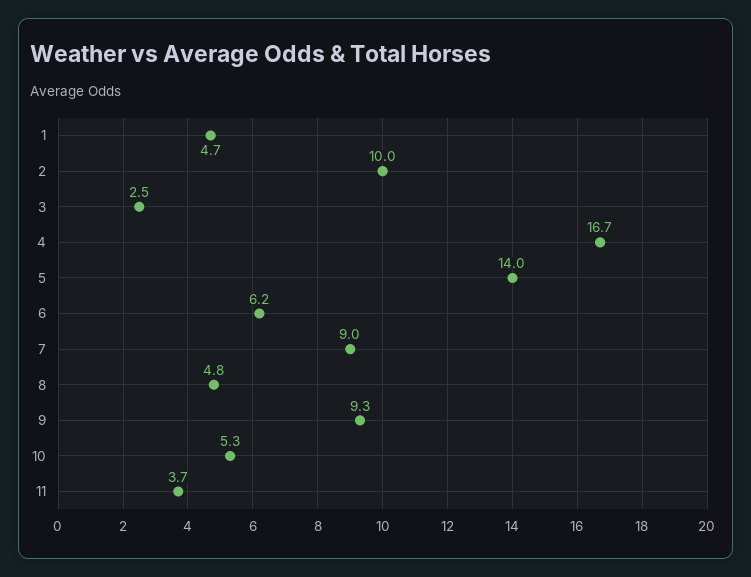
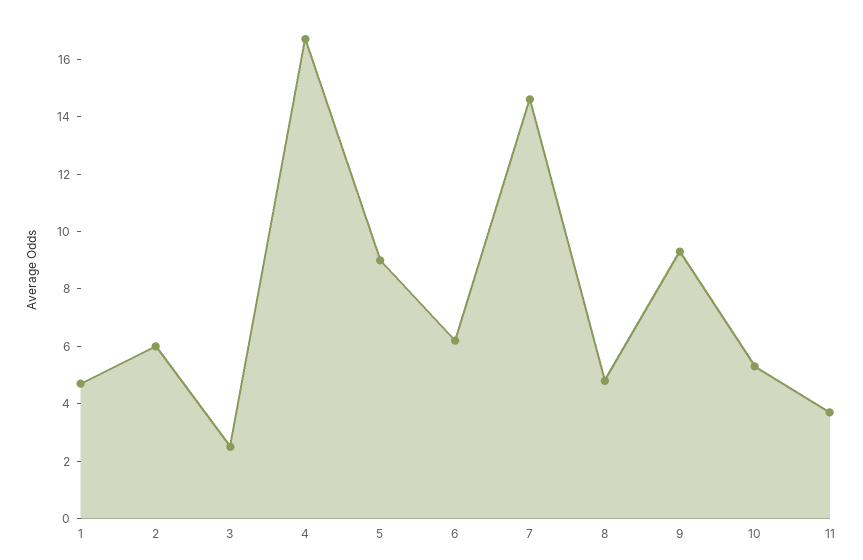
  {
    "1": 4.7,
-   "2": 10,
+   "2": 6,
    "3": 2.5,
    "4": 16.7,
-   "5": 14,
+   "5": 9,
    "6": 6.2,
-   "7": 9,
+   "7": 14.5,
    "8": 4.8,
    "9": 9.3,
    "10": 5.3,
    "11": 3.7
  }

